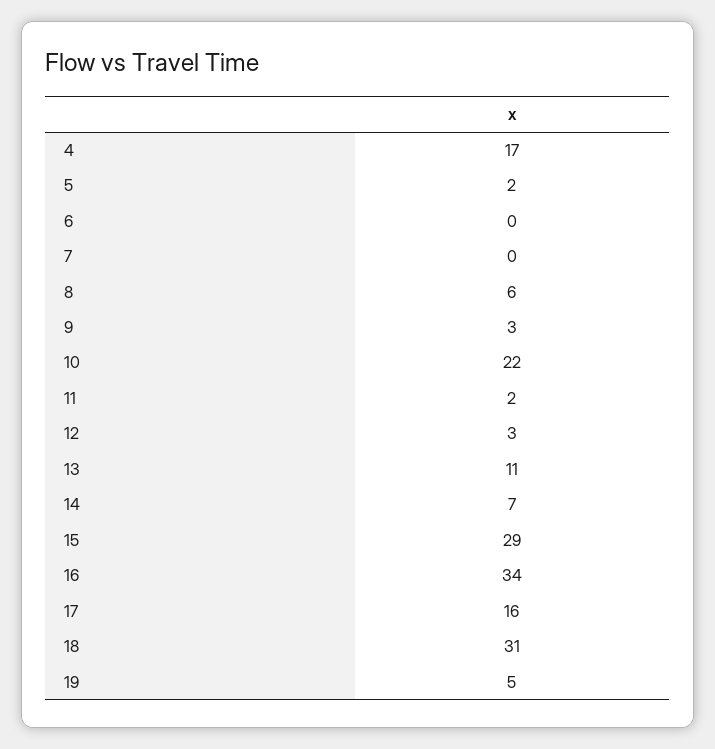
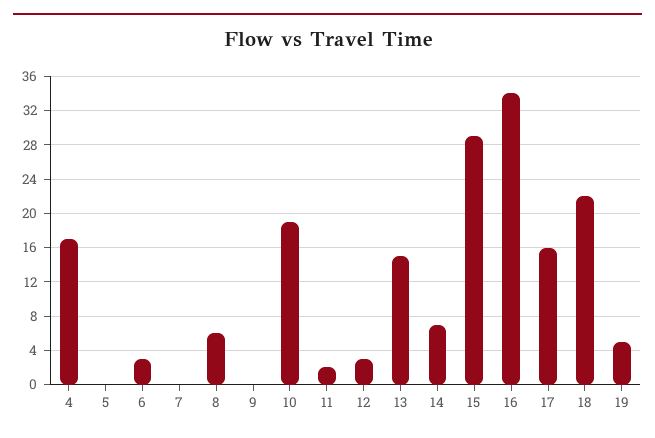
  {
    "4": 17,
-   "5": 2,
+   "5": 0,
-   "6": 0,
+   "6": 3,
    "7": 0,
    "8": 6,
-   "9": 3,
+   "9": 0,
-   "10": 22,
+   "10": 19,
    "11": 2,
    "12": 3,
-   "13": 11,
+   "13": 15,
    "14": 7,
    "15": 29,
    "16": 34,
    "17": 16,
-   "18": 31,
+   "18": 22,
    "19": 5
  }

